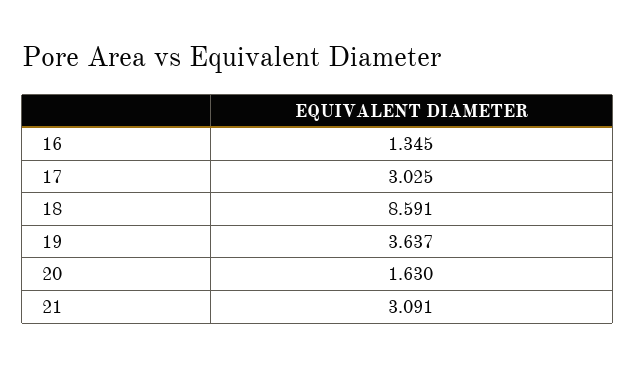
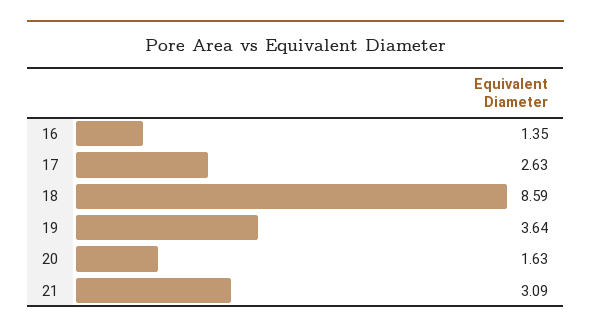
  {
    "16": 1.345,
-   "17": 3.025,
+   "17": 2.63,
    "18": 8.591,
    "19": 3.637,
    "20": 1.63,
    "21": 3.091
  }

